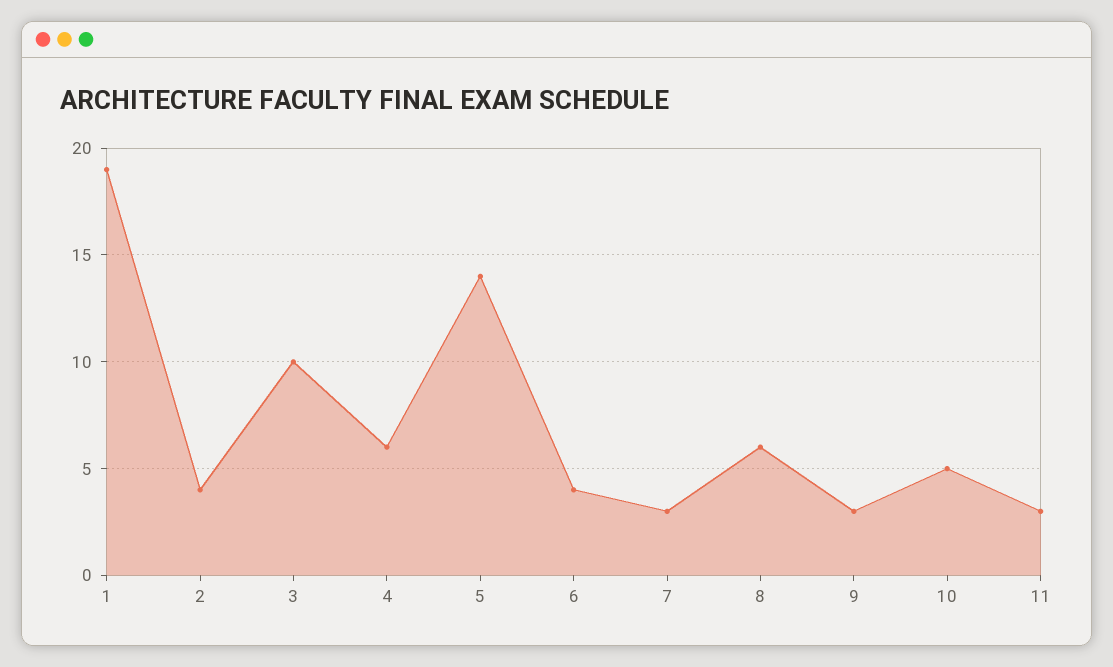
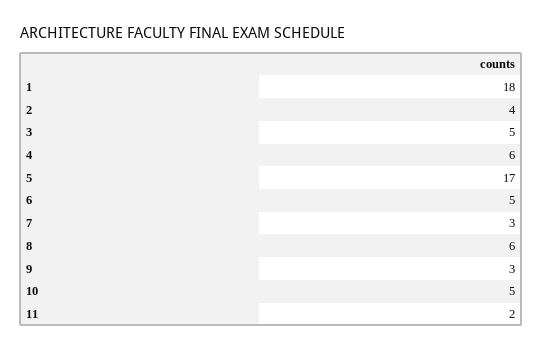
  {
-   "1": 19,
+   "1": 18,
    "2": 4,
-   "3": 10,
+   "3": 5,
    "4": 6,
-   "5": 14,
+   "5": 17,
-   "6": 4,
+   "6": 5,
    "7": 3,
    "8": 6,
    "9": 3,
    "10": 5,
-   "11": 3
+   "11": 2
  }

